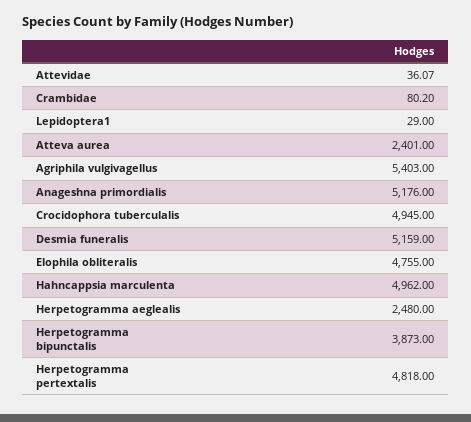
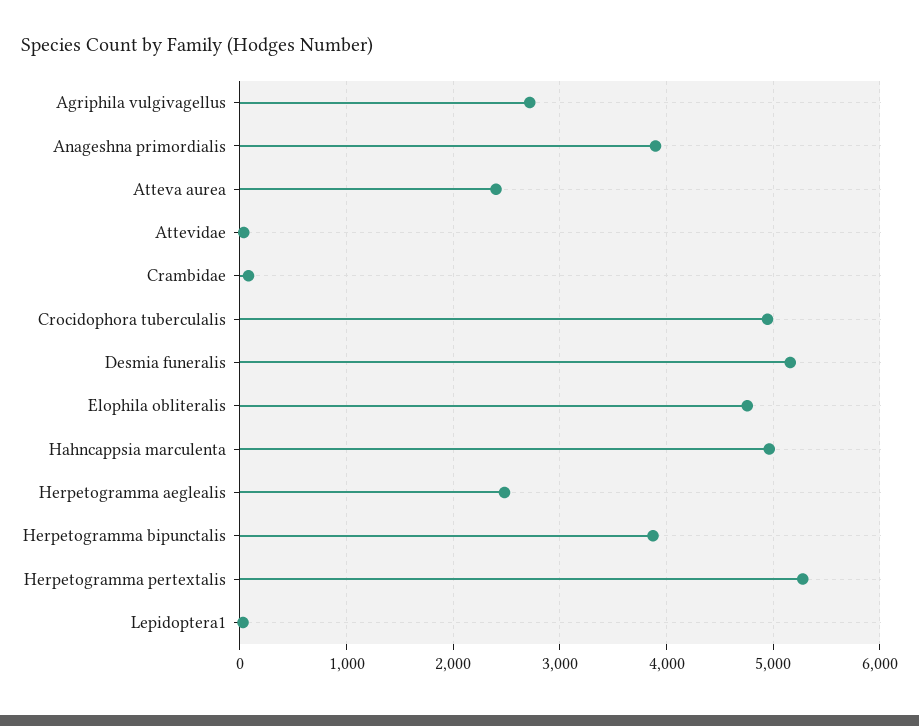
  {
    "Attevidae": 36.07,
    "Crambidae": 80.2,
    "Lepidoptera1": 29,
    "Atteva aurea": 2401,
-   "Agriphila vulgivagellus": 5403,
+   "Agriphila vulgivagellus": 2700,
-   "Anageshna primordialis": 5176,
+   "Anageshna primordialis": 3900,
    "Crocidophora tuberculalis": 4945,
    "Desmia funeralis": 5159,
    "Elophila obliteralis": 4755,
    "Hahncappsia marculenta": 4962,
    "Herpetogramma aeglealis": 2480,
    "Herpetogramma bipunctalis": 3873,
-   "Herpetogramma pertextalis": 4818
+   "Herpetogramma pertextalis": 5300
  }

